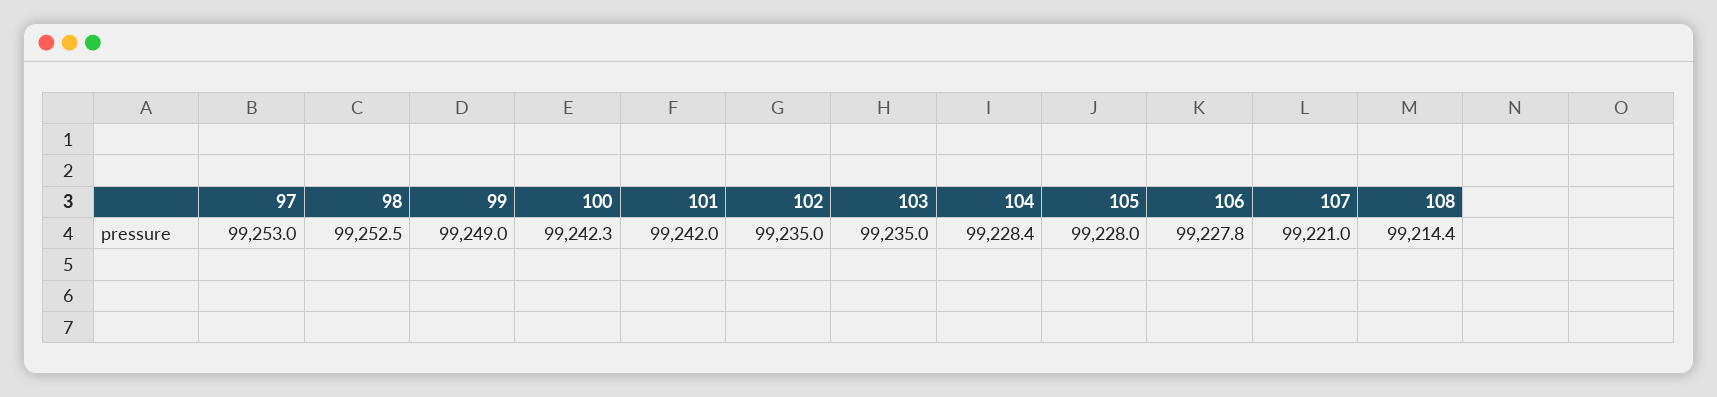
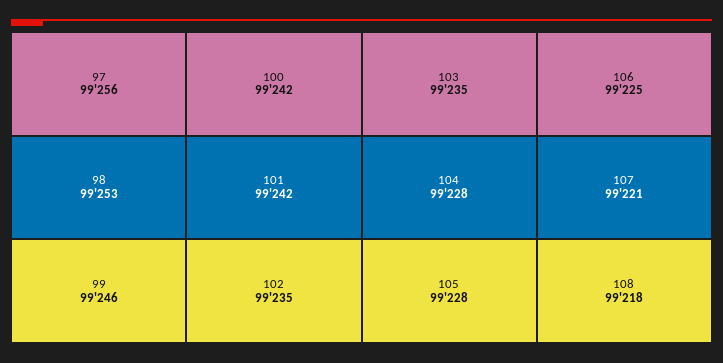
  {
-   "97": 99253,
+   "97": 99256,
    "98": 99252.5,
-   "99": 99249,
+   "99": 99246,
    "100": 99242.3,
    "101": 99242,
    "102": 99235,
    "103": 99235,
    "104": 99228.4,
    "105": 99228,
-   "106": 99227.8,
+   "106": 99225,
    "107": 99221,
-   "108": 99214.4
+   "108": 99218
  }

